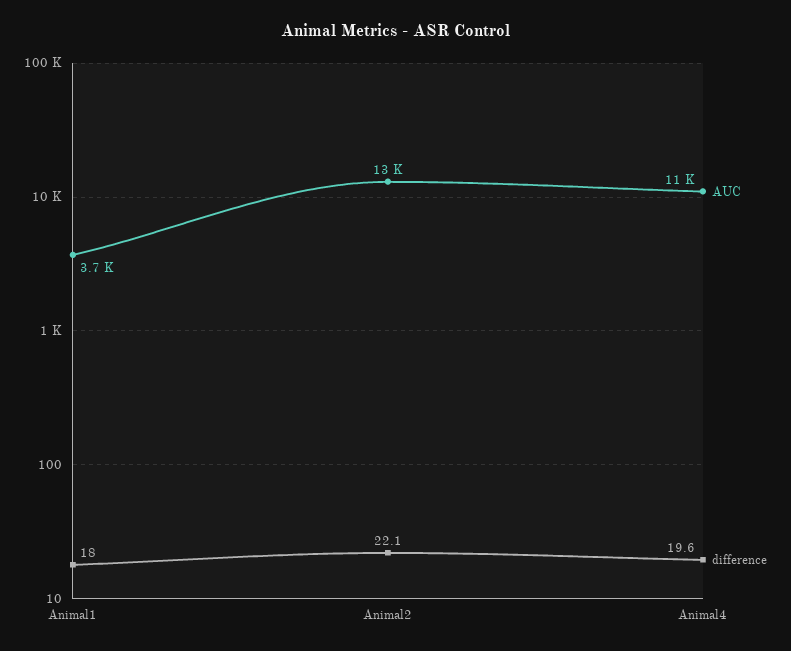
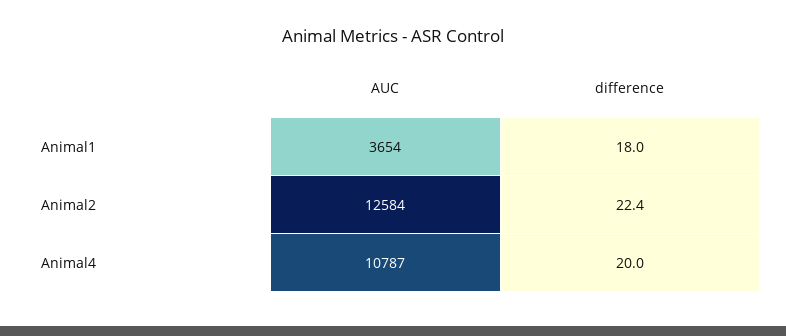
  {
    "AUC": {
      "Animal1": 3654,
      "Animal2": 12584,
      "Animal4": 10787
    },
    "difference": {
      "Animal1": 18,
-     "Animal2": 22.1,
+     "Animal2": 22.4,
-     "Animal4": 19.6
+     "Animal4": 20
    }
  }

